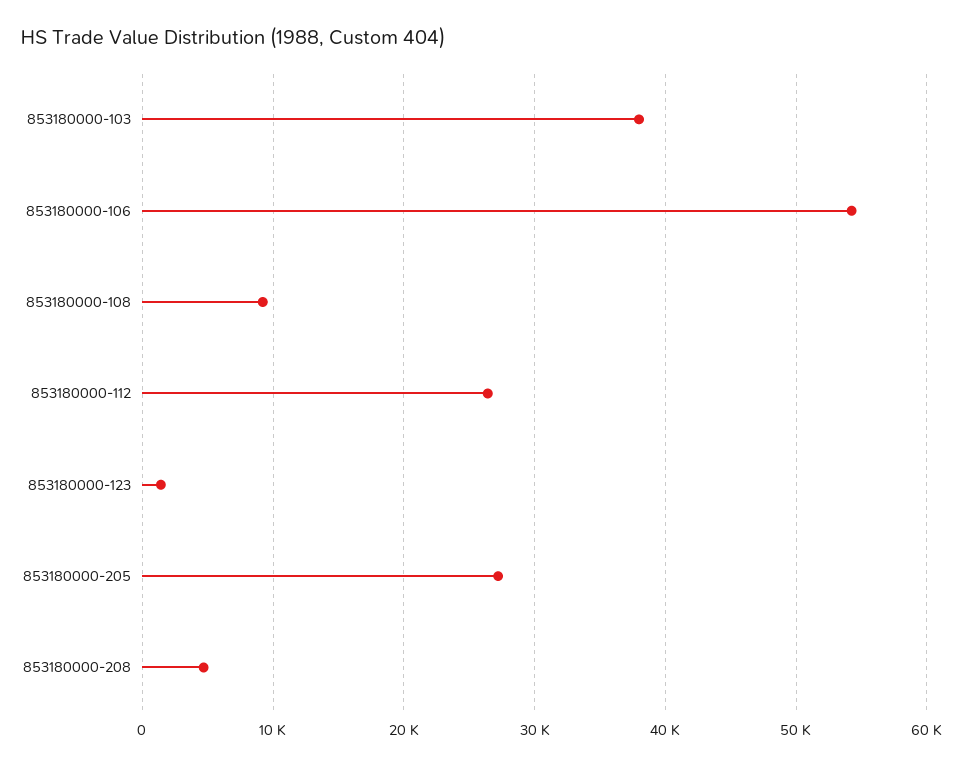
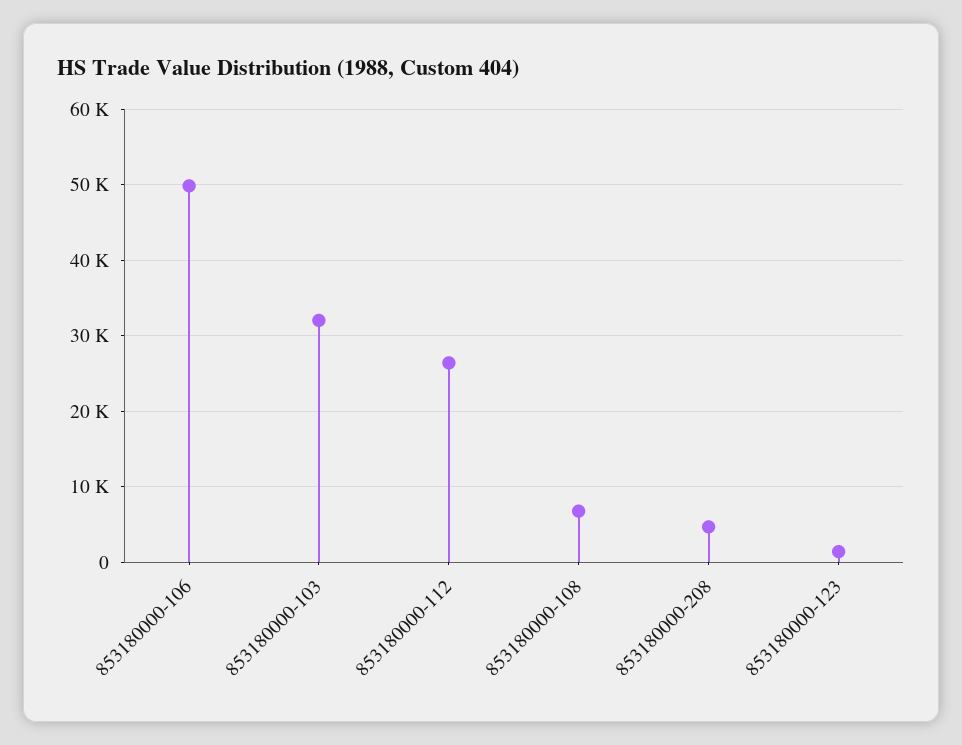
  {
-   "853180000-103": 38000,
+   "853180000-103": 32000,
-   "853180000-106": 54000,
+   "853180000-106": 50000,
-   "853180000-108": 9000,
+   "853180000-108": 7000,
    "853180000-112": 26000,
    "853180000-123": 1000,
-   "853180000-205": 27000,
    "853180000-208": 5000
  }

